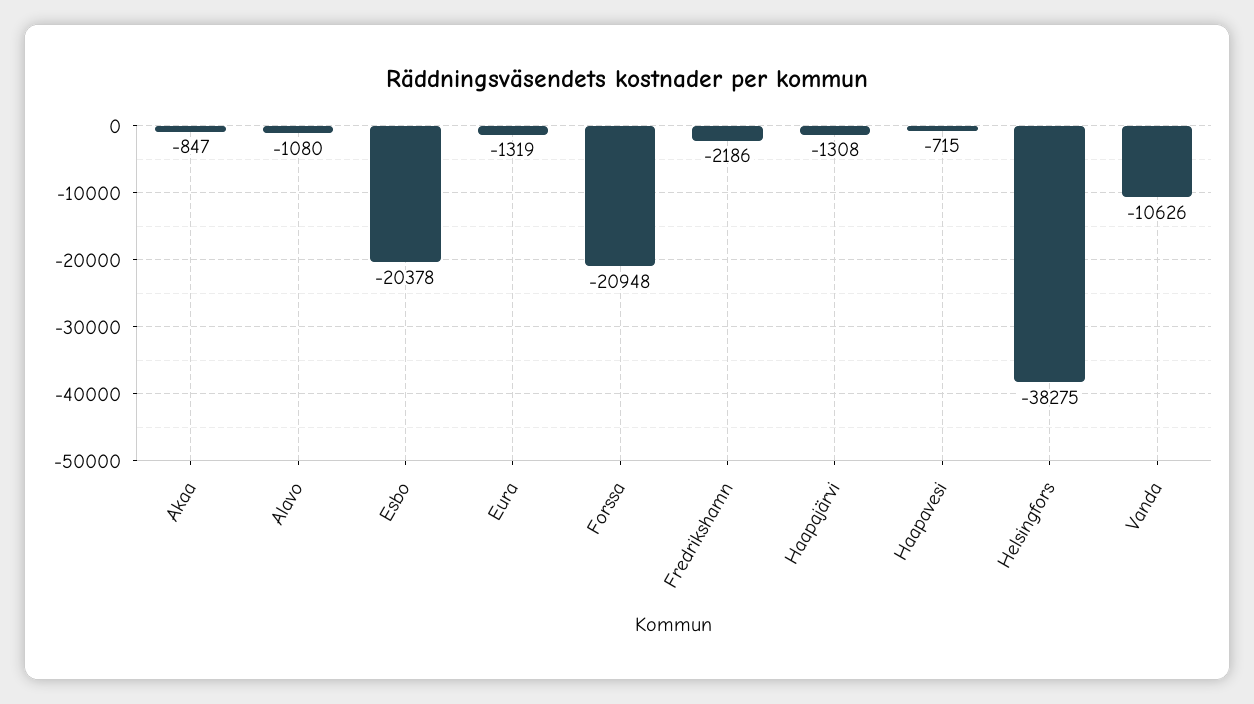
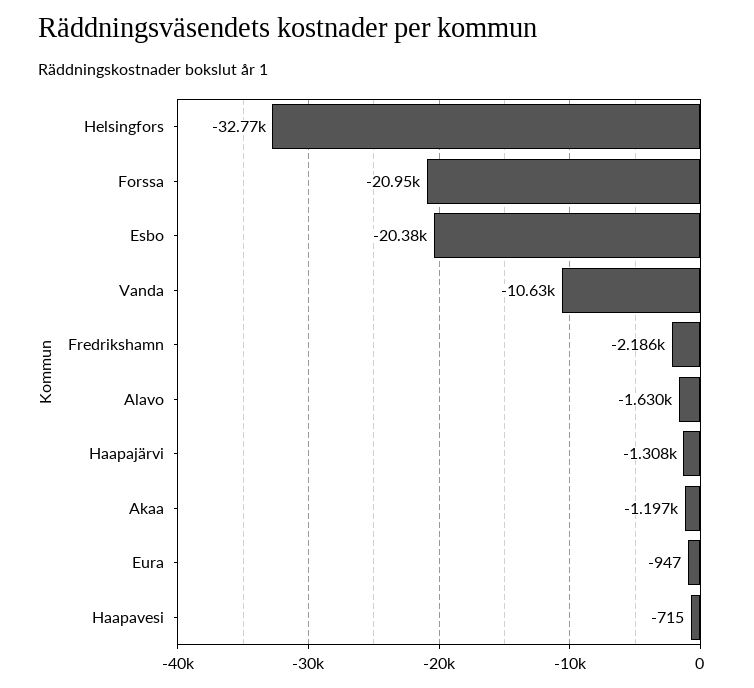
  {
-   "Akaa": -847,
+   "Akaa": -1197,
-   "Alavo": -1080,
+   "Alavo": -1630,
    "Esbo": -20378,
-   "Eura": -1319,
+   "Eura": -947,
    "Forssa": -20948,
    "Fredrikshamn": -2186,
    "Haapajärvi": -1308,
    "Haapavesi": -715,
-   "Helsingfors": -38275,
+   "Helsingfors": -32770,
    "Vanda": -10626
  }

